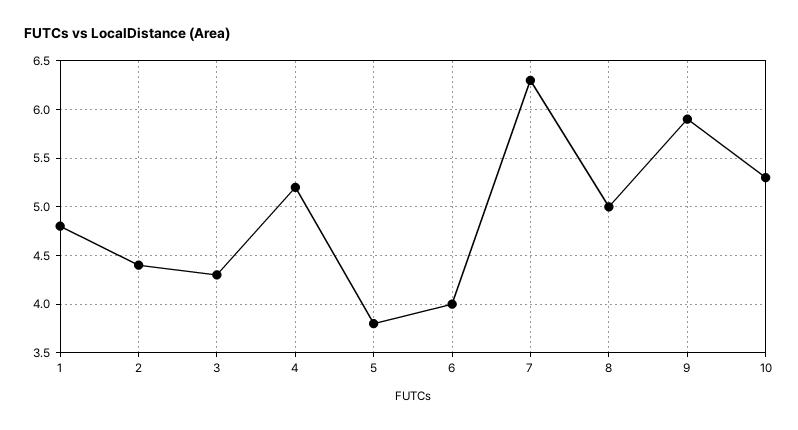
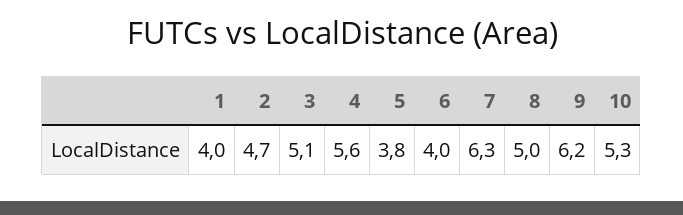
  {
-   "1": 4.8,
+   "1": 4,
-   "2": 4.4,
+   "2": 4.7,
-   "3": 4.3,
+   "3": 5.1,
-   "4": 5.2,
+   "4": 5.6,
    "5": 3.8,
    "6": 4,
    "7": 6.3,
    "8": 5,
-   "9": 5.9,
+   "9": 6.2,
    "10": 5.3
  }

